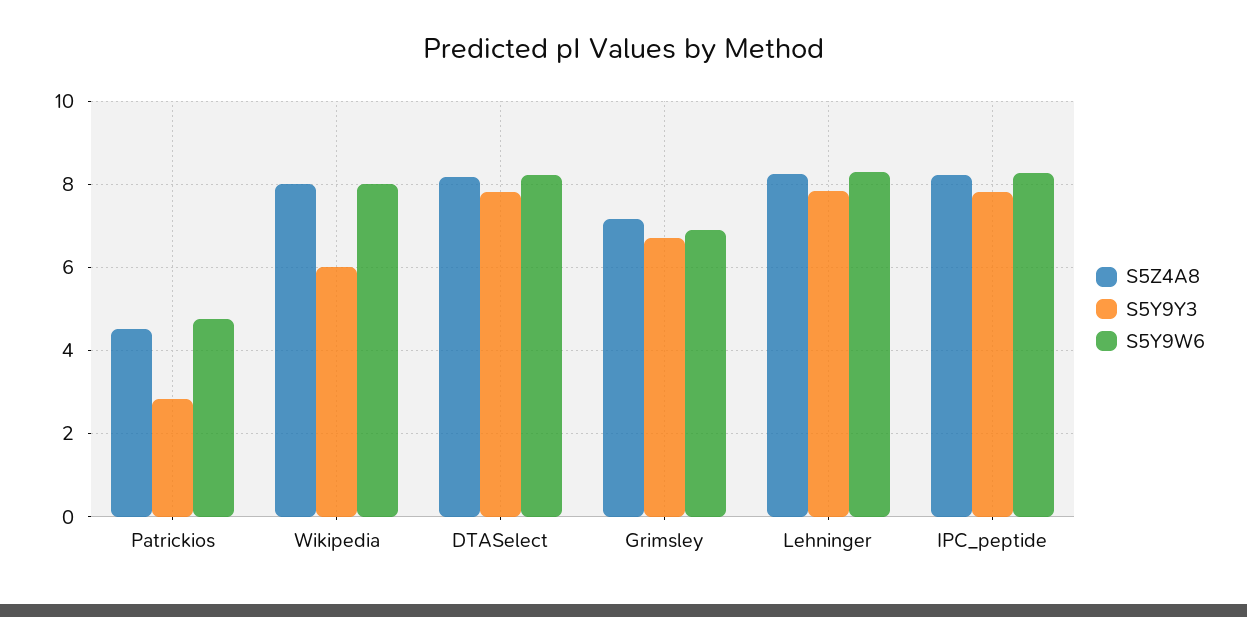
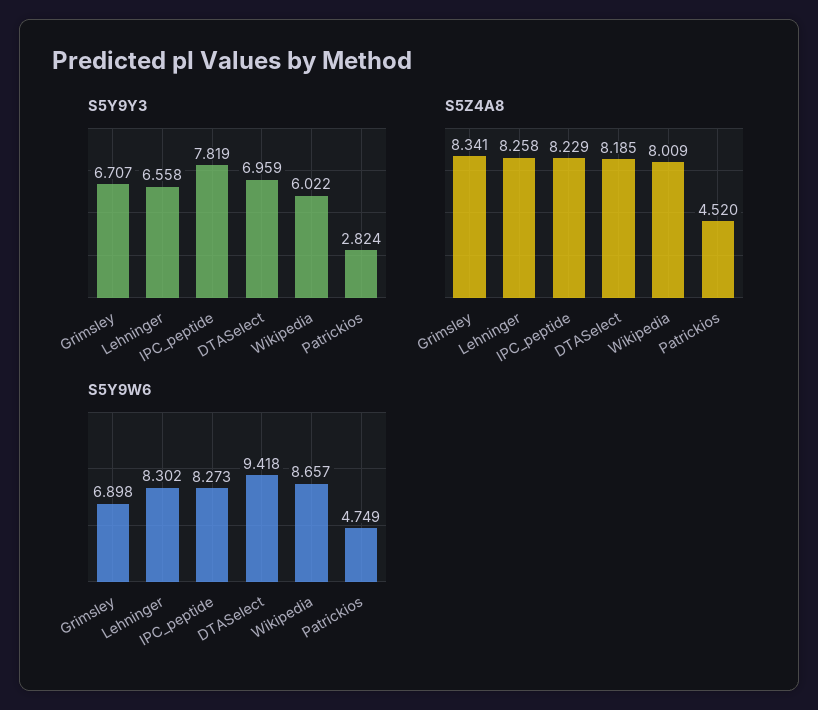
  {
    "S5Z4A8": {
      "Patrickios": 4.52,
      "Wikipedia": 8.009,
      "DTASelect": 8.185,
-     "Grimsley": 7.2,
+     "Grimsley": 8.341,
      "Lehninger": 8.258,
      "IPC_peptide": 8.229
    },
    "S5Y9Y3": {
      "Patrickios": 2.824,
      "Wikipedia": 6.022,
-     "DTASelect": 7.8,
+     "DTASelect": 6.959,
      "Grimsley": 6.707,
-     "Lehninger": 7.8,
+     "Lehninger": 6.558,
      "IPC_peptide": 7.819
    },
    "S5Y9W6": {
      "Patrickios": 4.749,
-     "Wikipedia": 8,
+     "Wikipedia": 8.657,
-     "DTASelect": 8.2,
+     "DTASelect": 9.418,
      "Grimsley": 6.898,
      "Lehninger": 8.302,
      "IPC_peptide": 8.273
    }
  }

